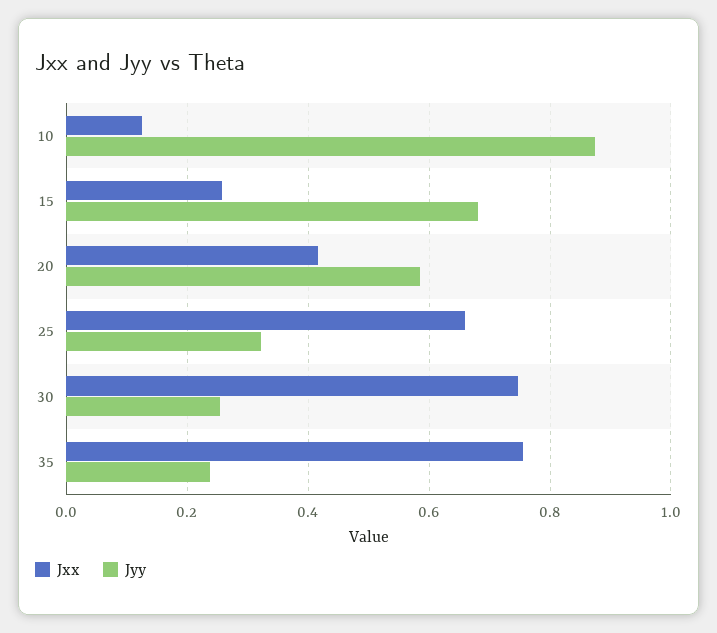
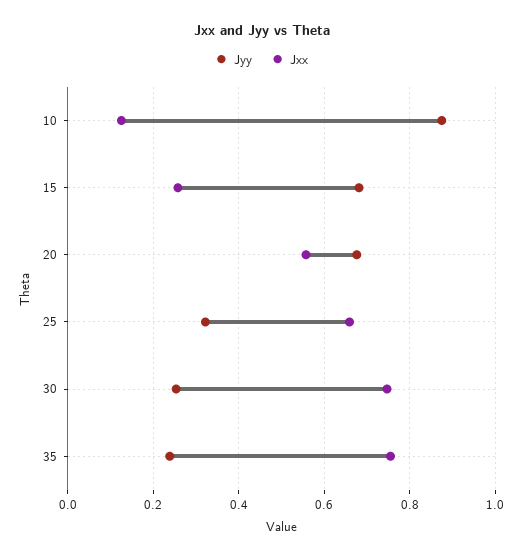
  {
    "Jxx": {
      "10": 0.12,
      "15": 0.26,
-     "20": 0.42,
+     "20": 0.56,
      "25": 0.66,
      "30": 0.74,
      "35": 0.76
    },
    "Jyy": {
      "10": 0.88,
      "15": 0.68,
-     "20": 0.58,
+     "20": 0.68,
      "25": 0.32,
      "30": 0.26,
      "35": 0.24
    }
  }

